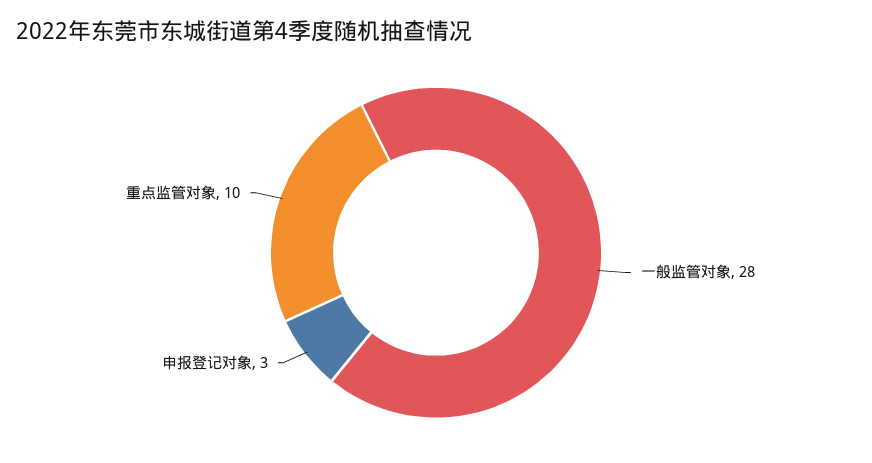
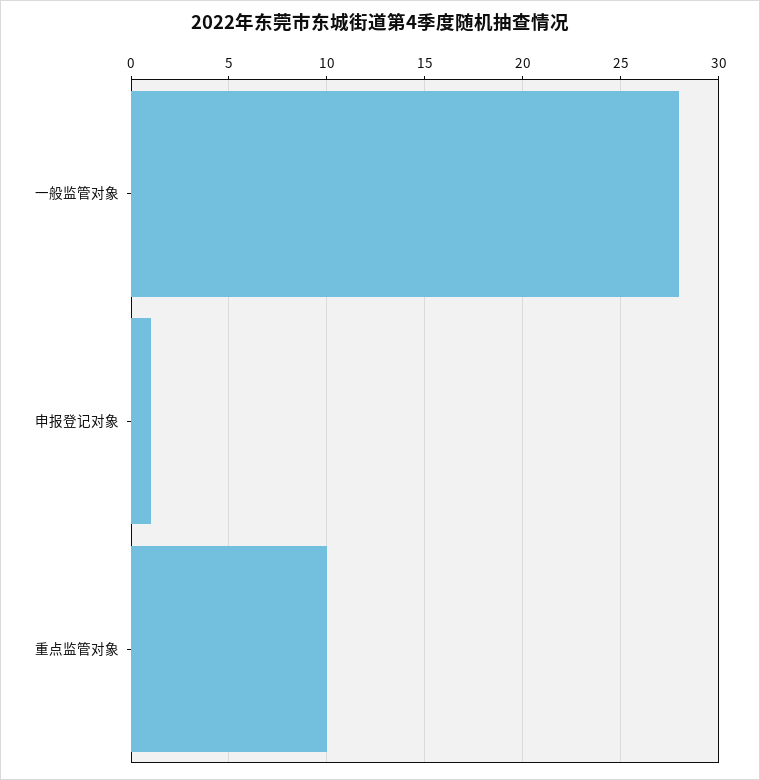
  {
    "一般监管对象": 28,
-   "申报登记对象": 3,
+   "申报登记对象": 1,
    "重点监管对象": 10
  }

